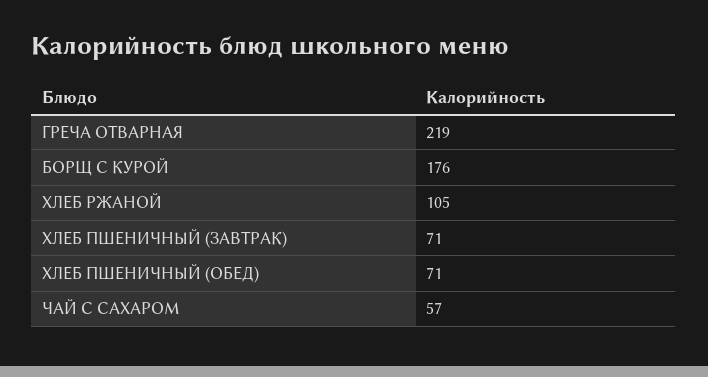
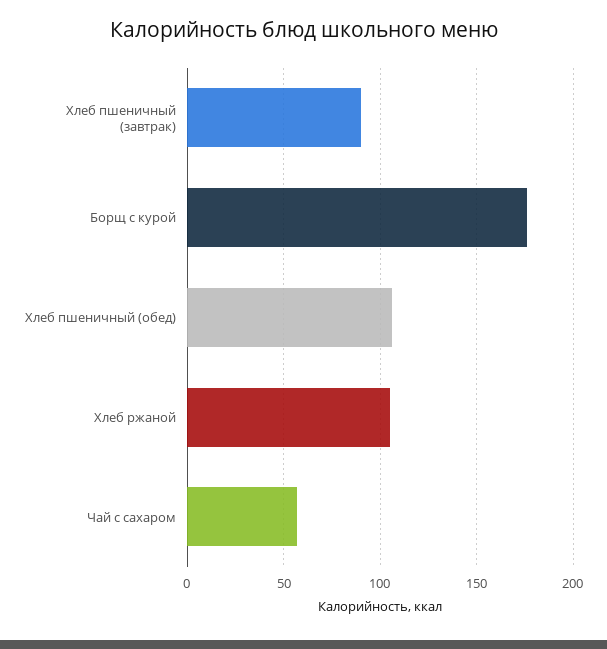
  {
-   "ГРЕЧА ОТВАРНАЯ": 219,
    "БОРЩ С КУРОЙ": 176,
    "ХЛЕБ РЖАНОЙ": 105,
-   "ХЛЕБ ПШЕНИЧНЫЙ (ЗАВТРАК)": 71,
+   "ХЛЕБ ПШЕНИЧНЫЙ (ЗАВТРАК)": 90,
-   "ХЛЕБ ПШЕНИЧНЫЙ (ОБЕД)": 71,
+   "ХЛЕБ ПШЕНИЧНЫЙ (ОБЕД)": 105,
    "ЧАЙ С САХАРОМ": 57
  }

